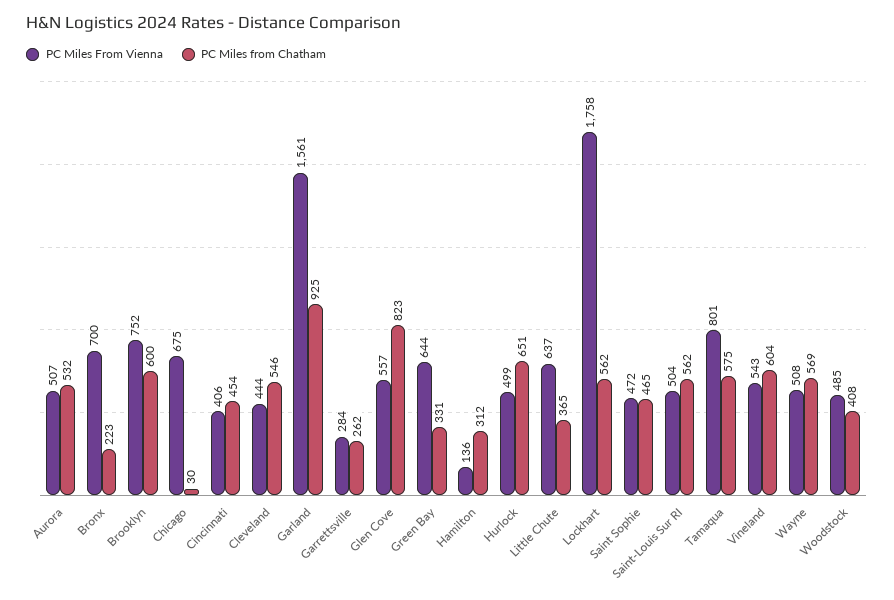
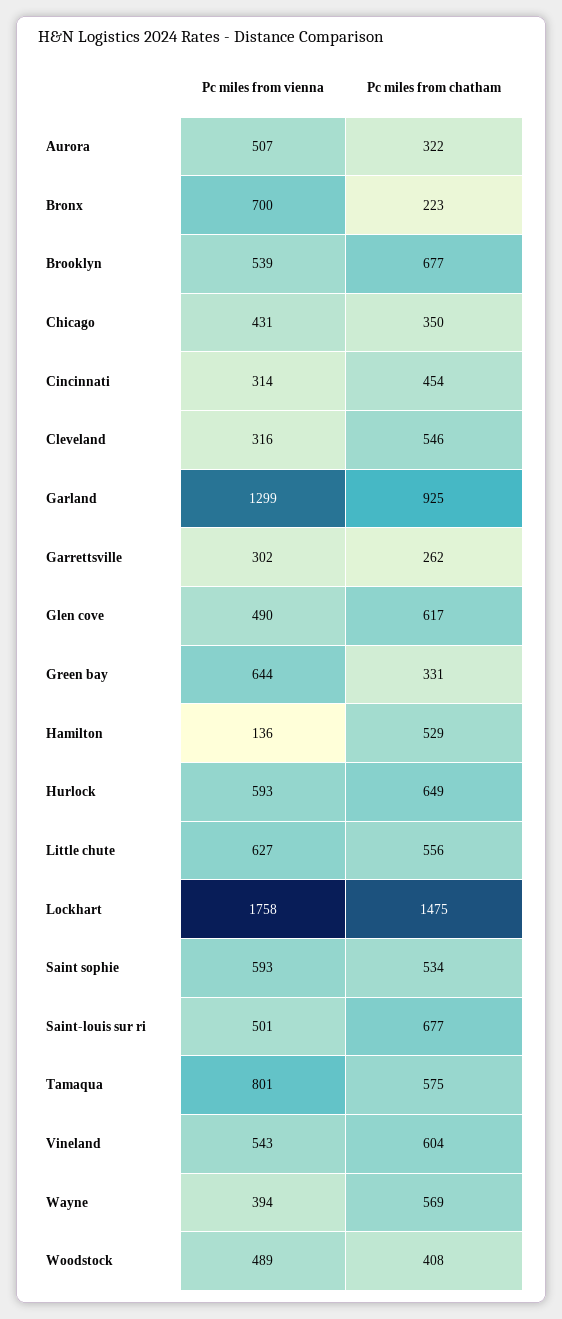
  {
    "PC Miles From Vienna": {
      "Aurora": 507,
      "Bronx": 700,
-     "Brooklyn": 752,
+     "Brooklyn": 539,
-     "Chicago": 675,
+     "Chicago": 431,
-     "Cincinnati": 406,
+     "Cincinnati": 314,
-     "Cleveland": 444,
+     "Cleveland": 316,
-     "Garland": 1561,
+     "Garland": 1299,
-     "Garrettsville": 284,
+     "Garrettsville": 302,
-     "Glen Cove": 557,
+     "Glen Cove": 490,
      "Green Bay": 644,
      "Hamilton": 136,
-     "Hurlock": 499,
+     "Hurlock": 593,
-     "Little Chute": 637,
+     "Little Chute": 627,
      "Lockhart": 1758,
-     "Saint Sophie": 472,
+     "Saint Sophie": 593,
-     "Saint-Louis Sur RI": 504,
+     "Saint-Louis Sur RI": 501,
      "Tamaqua": 801,
      "Vineland": 543,
-     "Wayne": 508,
+     "Wayne": 394,
-     "Woodstock": 485
+     "Woodstock": 489
    },
    "PC Miles from Chatham": {
-     "Aurora": 532,
+     "Aurora": 322,
      "Bronx": 223,
-     "Brooklyn": 600,
+     "Brooklyn": 677,
-     "Chicago": 30,
+     "Chicago": 350,
      "Cincinnati": 454,
      "Cleveland": 546,
      "Garland": 925,
      "Garrettsville": 262,
-     "Glen Cove": 823,
+     "Glen Cove": 617,
      "Green Bay": 331,
-     "Hamilton": 312,
+     "Hamilton": 529,
-     "Hurlock": 651,
+     "Hurlock": 649,
-     "Little Chute": 365,
+     "Little Chute": 556,
-     "Lockhart": 562,
+     "Lockhart": 1475,
-     "Saint Sophie": 465,
+     "Saint Sophie": 534,
-     "Saint-Louis Sur RI": 562,
+     "Saint-Louis Sur RI": 677,
      "Tamaqua": 575,
      "Vineland": 604,
      "Wayne": 569,
      "Woodstock": 408
    }
  }

